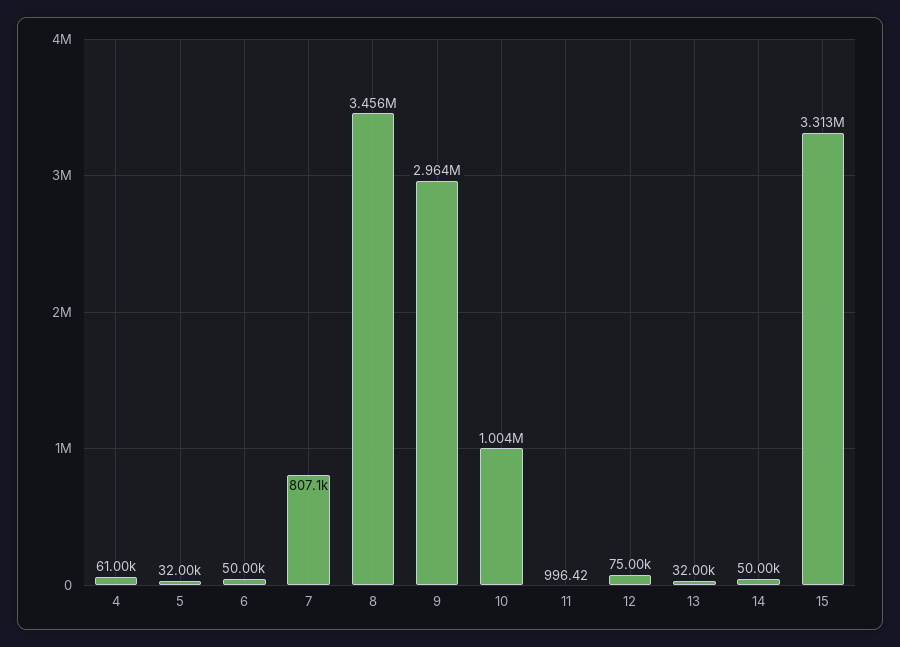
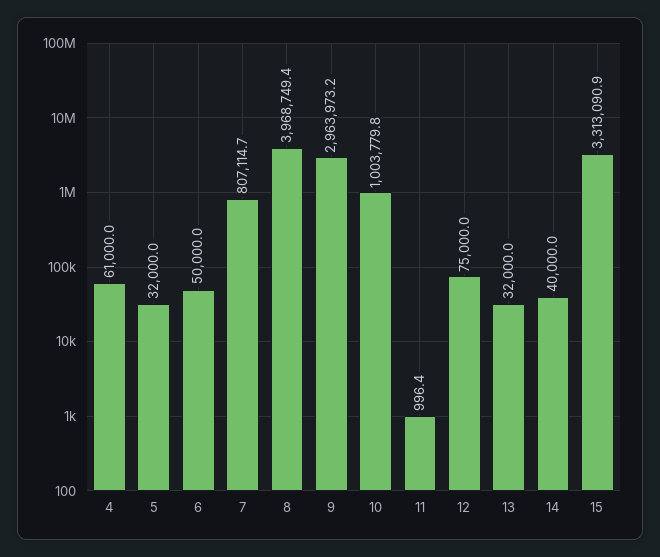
  {
    "4": 61000,
    "5": 32000,
    "6": 50000,
    "7": 807114.7,
-   "8": 3456000,
+   "8": 3968749.4,
    "9": 2963973.2,
    "10": 1003779.8,
    "11": 996.42,
    "12": 75000,
    "13": 32000,
-   "14": 50000,
+   "14": 40000,
    "15": 3313090.9
  }

